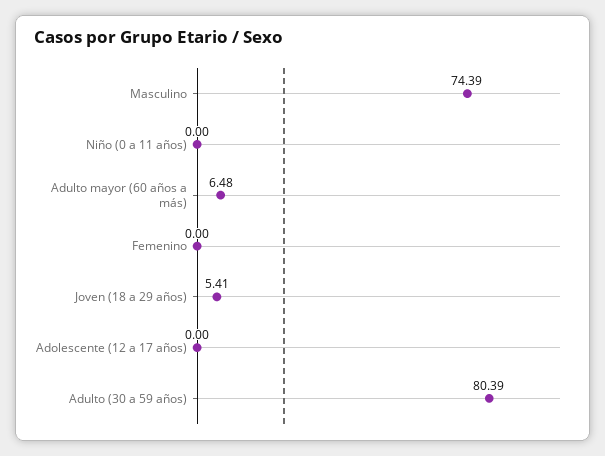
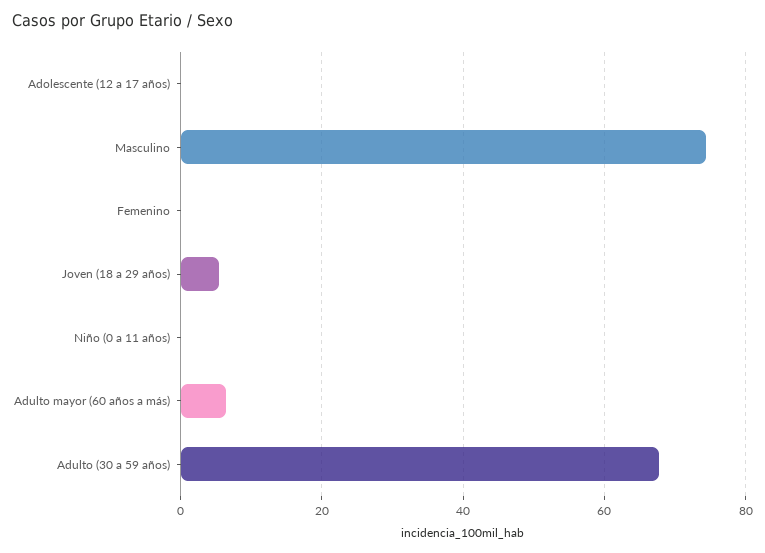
  {
    "Masculino": 74.39,
    "Niño (0 a 11 años)": 0,
    "Adulto mayor (60 años a más)": 6.48,
    "Femenino": 0,
    "Joven (18 a 29 años)": 5.41,
    "Adolescente (12 a 17 años)": 0,
-   "Adulto (30 a 59 años)": 80.39
+   "Adulto (30 a 59 años)": 68
  }

